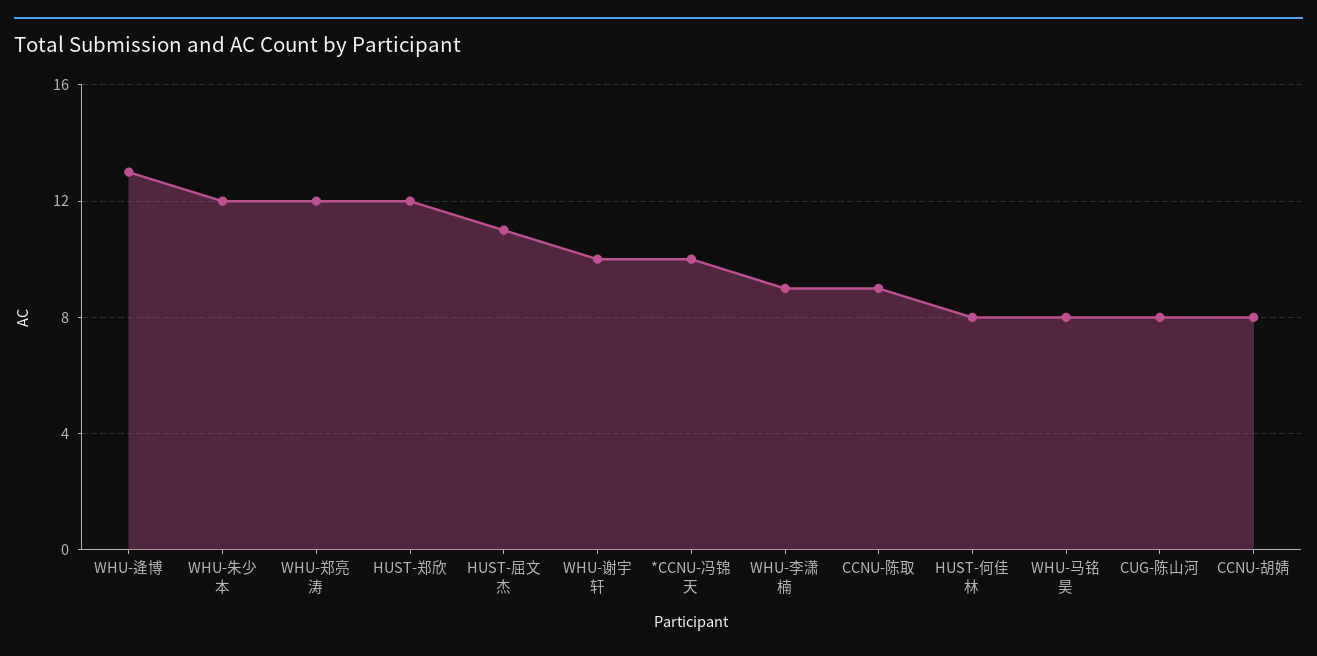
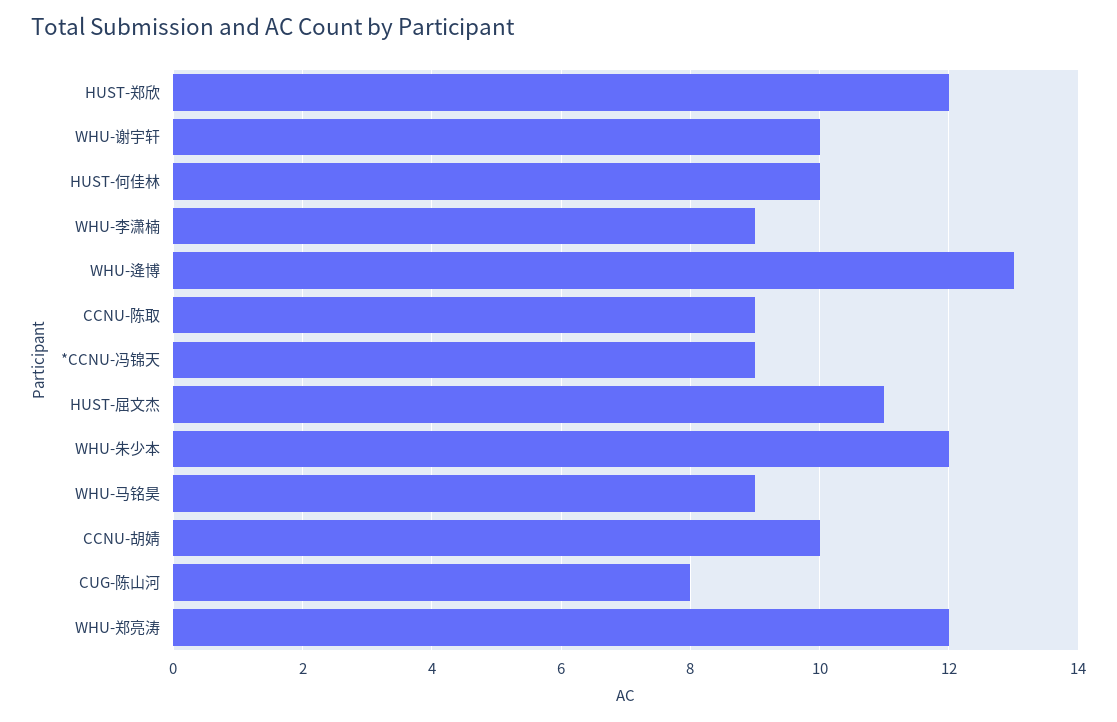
  {
    "WHU-逄博": 13,
    "WHU-朱少本": 12,
    "WHU-郑亮涛": 12,
    "HUST-郑欣": 12,
    "HUST-屈文杰": 11,
    "WHU-谢宇轩": 10,
-   "*CCNU-冯锦天": 10,
+   "*CCNU-冯锦天": 9,
    "WHU-李潇楠": 9,
    "CCNU-陈取": 9,
-   "HUST-何佳林": 8,
+   "HUST-何佳林": 10,
-   "WHU-马铭昊": 8,
+   "WHU-马铭昊": 9,
    "CUG-陈山河": 8,
-   "CCNU-胡婧": 8
+   "CCNU-胡婧": 10
  }

